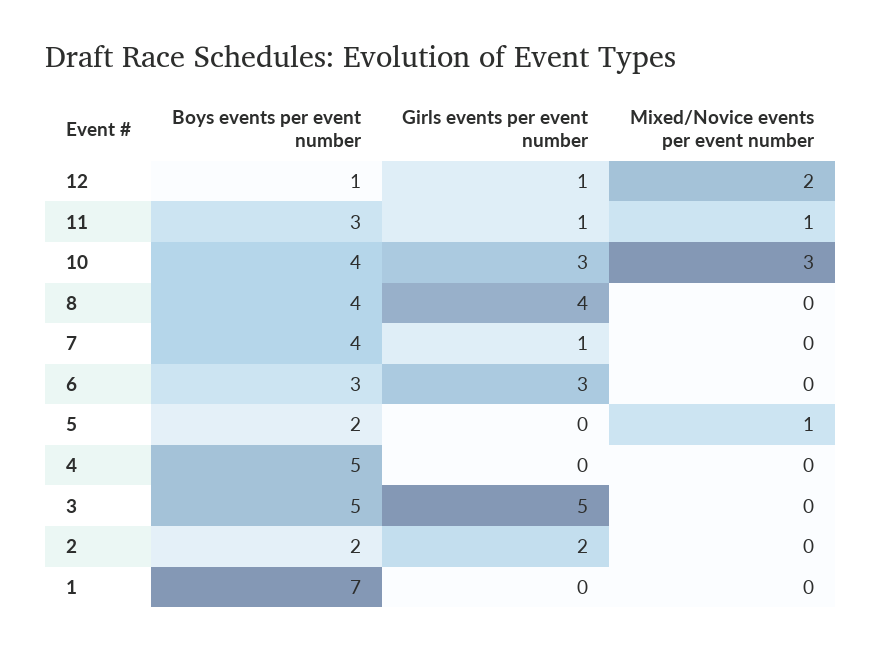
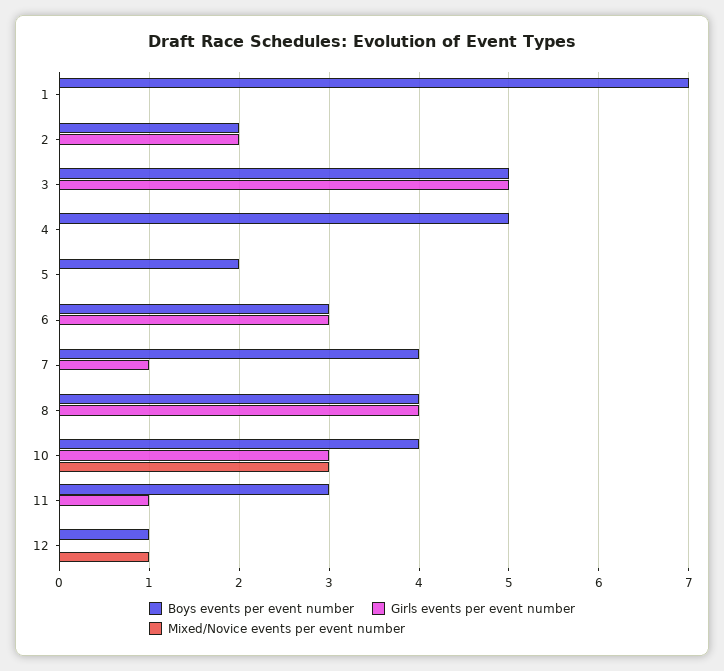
  {
    "Boys events per event number": {
      "12": 1,
      "11": 3,
      "10": 4,
      "8": 4,
      "7": 4,
      "6": 3,
      "5": 2,
      "4": 5,
      "3": 5,
      "2": 2,
      "1": 7
    },
    "Girls events per event number": {
-     "12": 1,
+     "12": 0,
      "11": 1,
      "10": 3,
      "8": 4,
      "7": 1,
      "6": 3,
      "5": 0,
      "4": 0,
      "3": 5,
      "2": 2,
      "1": 0
    },
    "Mixed/Novice events per event number": {
-     "12": 2,
+     "12": 1,
-     "11": 1,
+     "11": 0,
      "10": 3,
      "8": 0,
      "7": 0,
      "6": 0,
-     "5": 1,
+     "5": 0,
      "4": 0,
      "3": 0,
      "2": 0,
      "1": 0
    }
  }

